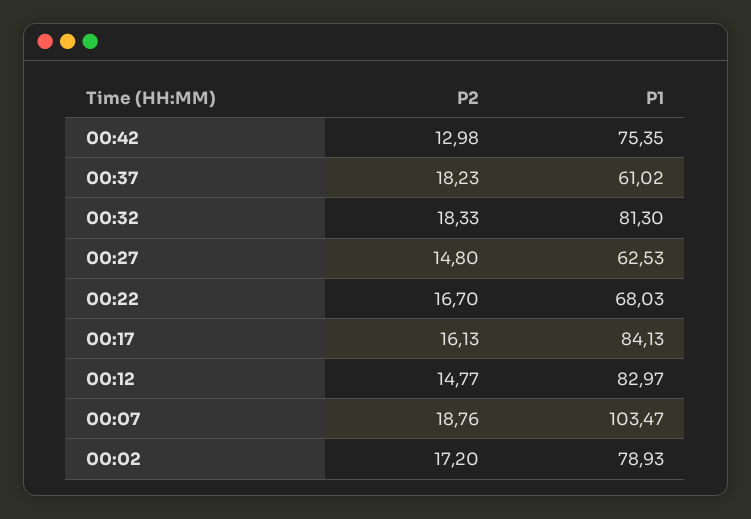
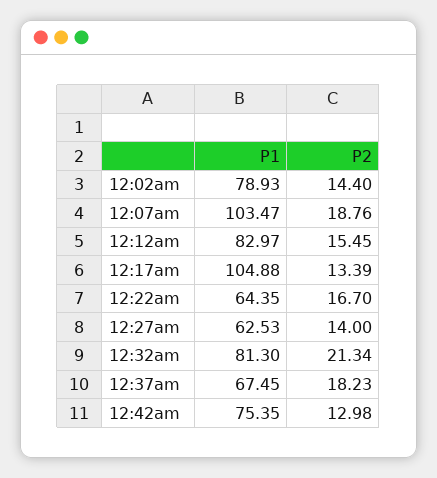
  {
    "P2": {
      "00:42": 12.98,
      "00:37": 18.23,
-     "00:32": 18.33,
+     "00:32": 21.34,
-     "00:27": 14.8,
+     "00:27": 14,
      "00:22": 16.7,
-     "00:17": 16.13,
+     "00:17": 13.39,
-     "00:12": 14.77,
+     "00:12": 15.45,
      "00:07": 18.76,
-     "00:02": 17.2
+     "00:02": 14.4
    },
    "P1": {
      "00:42": 75.35,
-     "00:37": 61.02,
+     "00:37": 67.45,
      "00:32": 81.3,
      "00:27": 62.53,
-     "00:22": 68.03,
+     "00:22": 64.35,
-     "00:17": 84.13,
+     "00:17": 104.88,
      "00:12": 82.97,
      "00:07": 103.47,
      "00:02": 78.93
    }
  }

